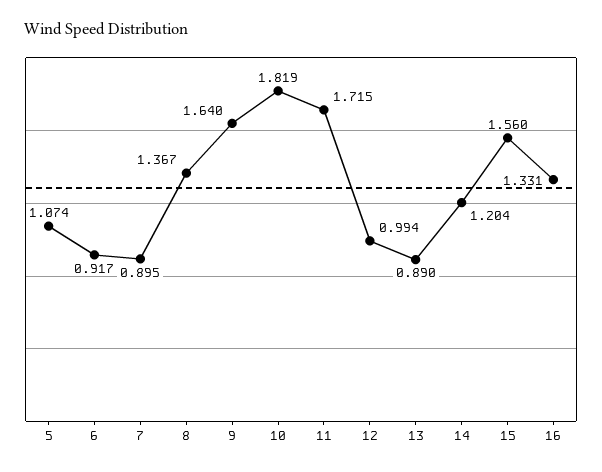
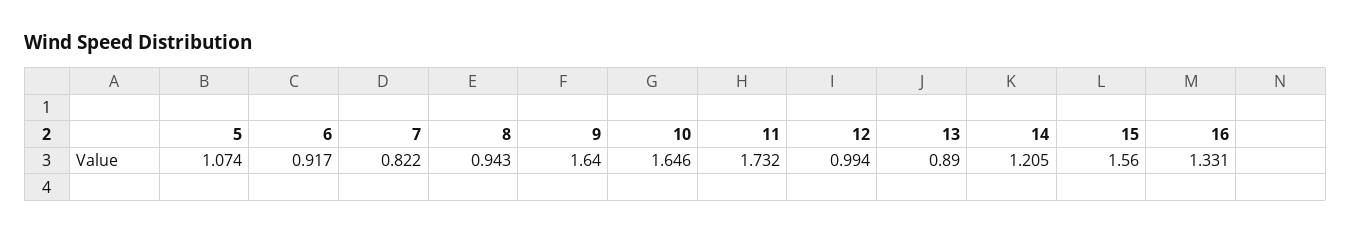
  {
    "5": 1.074,
    "6": 0.917,
-   "7": 0.895,
+   "7": 0.822,
-   "8": 1.367,
+   "8": 0.943,
    "9": 1.64,
-   "10": 1.819,
+   "10": 1.646,
-   "11": 1.715,
+   "11": 1.732,
    "12": 0.994,
    "13": 0.89,
-   "14": 1.204,
+   "14": 1.205,
    "15": 1.56,
    "16": 1.331
  }

